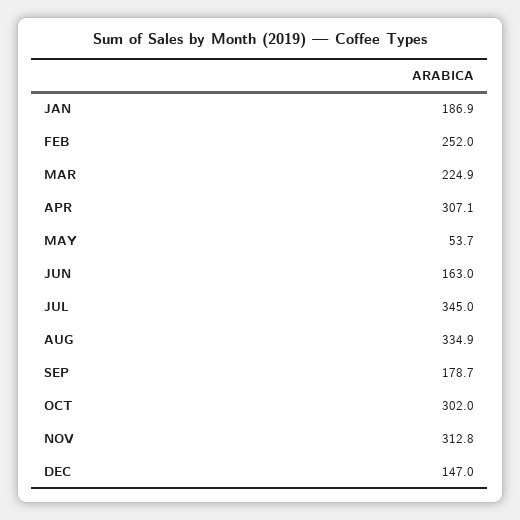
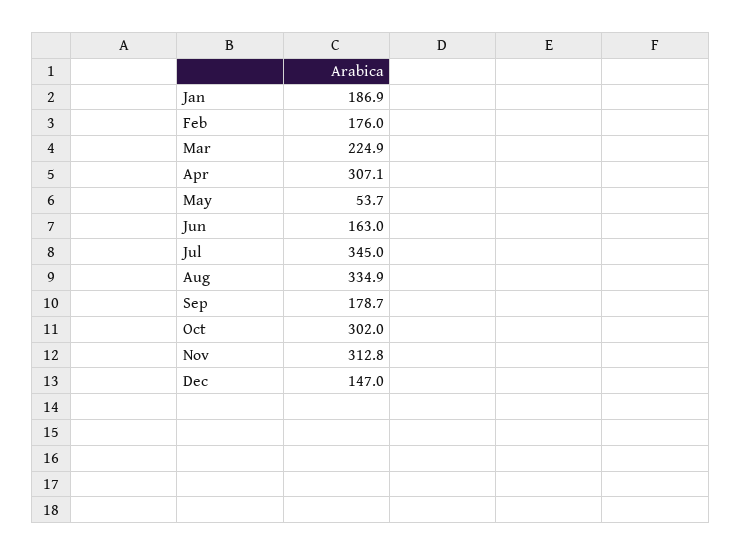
  {
    "JAN": 186.9,
-   "FEB": 252,
+   "FEB": 176,
    "MAR": 224.9,
    "APR": 307.1,
    "MAY": 53.7,
    "JUN": 163,
    "JUL": 345,
    "AUG": 334.9,
    "SEP": 178.7,
    "OCT": 302,
    "NOV": 312.8,
    "DEC": 147
  }

